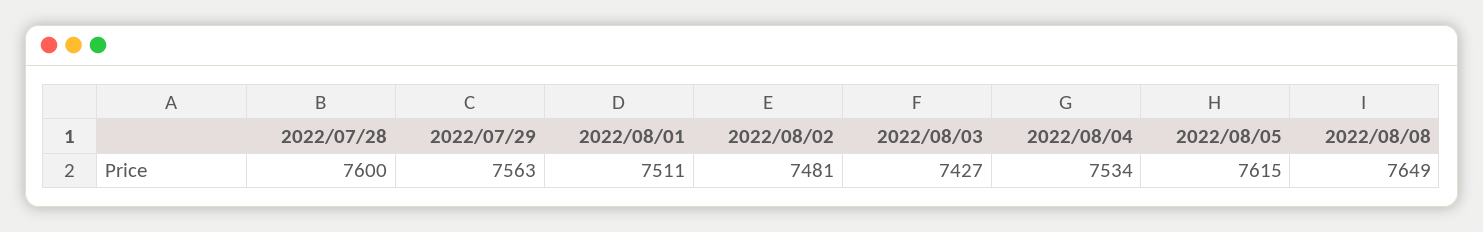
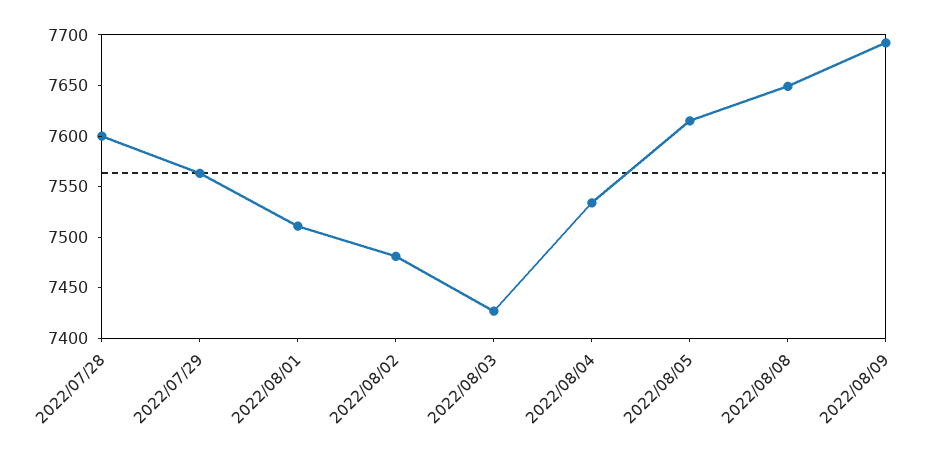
  {
    "2022/07/28": 7600,
    "2022/07/29": 7563,
    "2022/08/01": 7511,
    "2022/08/02": 7481,
    "2022/08/03": 7427,
    "2022/08/04": 7534,
    "2022/08/05": 7615,
-   "2022/08/08": 7649
+   "2022/08/08": 7649,
+   "2022/08/09": 7690
  }

